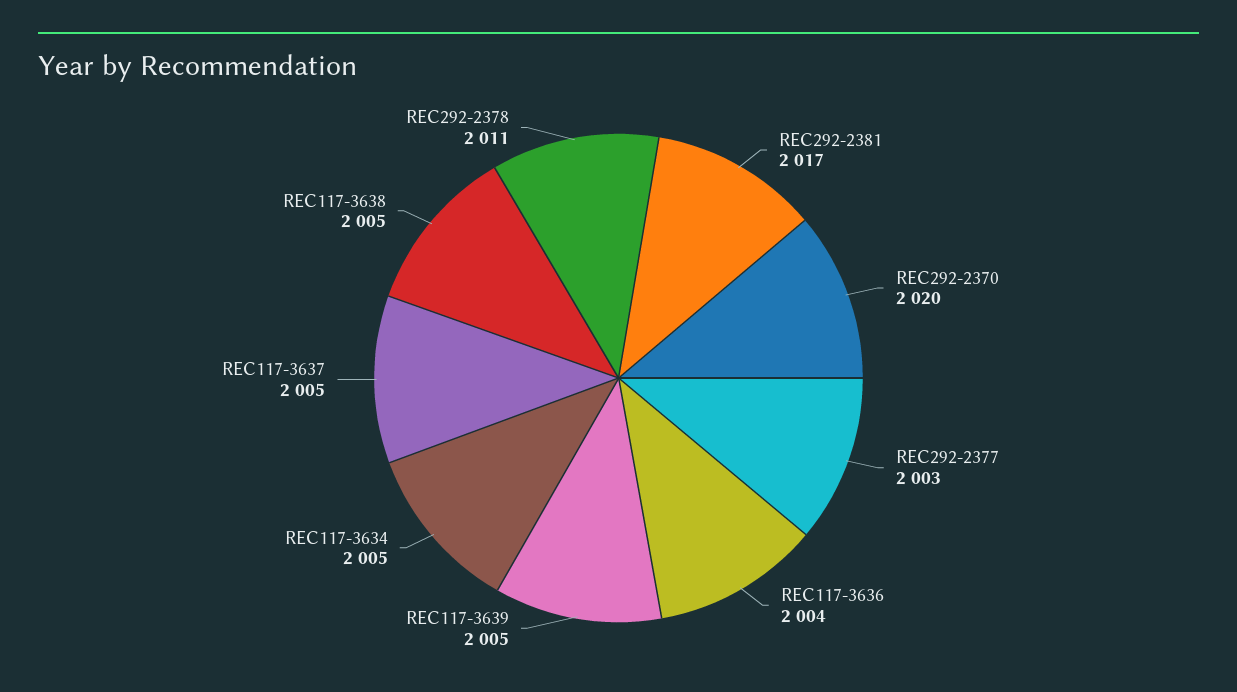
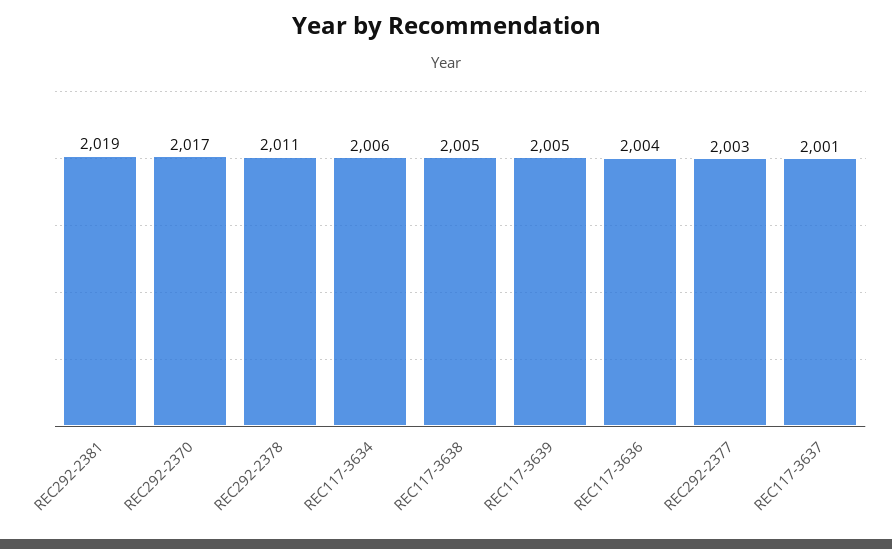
  {
-   "REC292-2381": 2017,
+   "REC292-2381": 2019,
-   "REC292-2370": 2020,
+   "REC292-2370": 2017,
    "REC292-2377": 2003,
    "REC117-3636": 2004,
    "REC117-3639": 2005,
-   "REC117-3634": 2005,
+   "REC117-3634": 2006,
-   "REC117-3637": 2005,
+   "REC117-3637": 2001,
    "REC117-3638": 2005,
    "REC292-2378": 2011
  }

